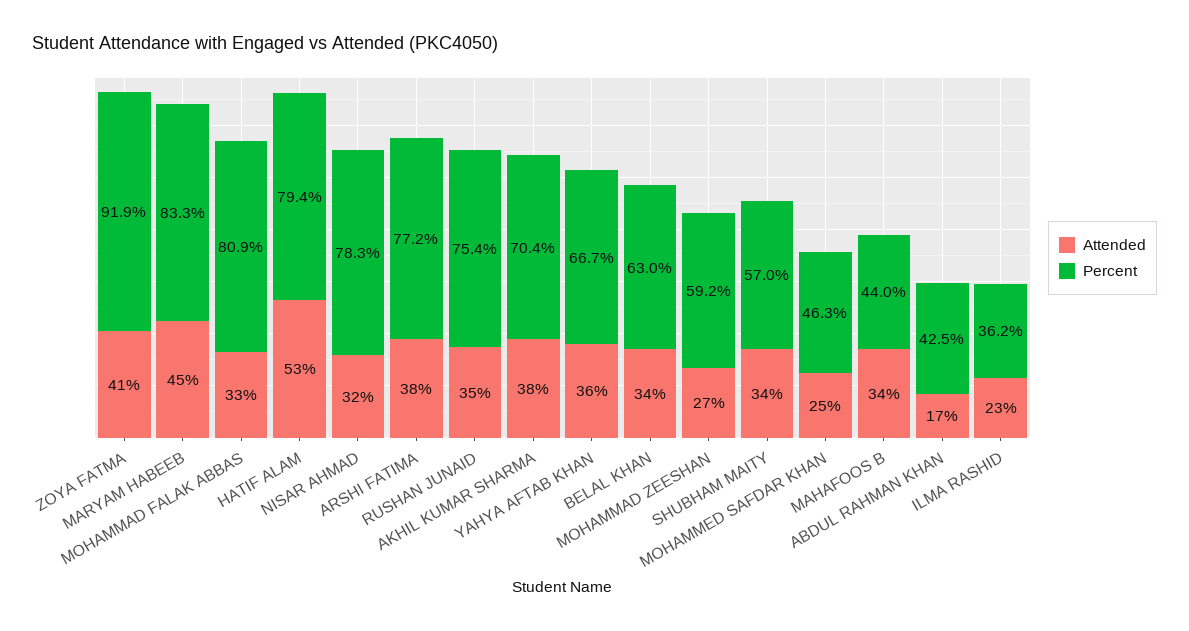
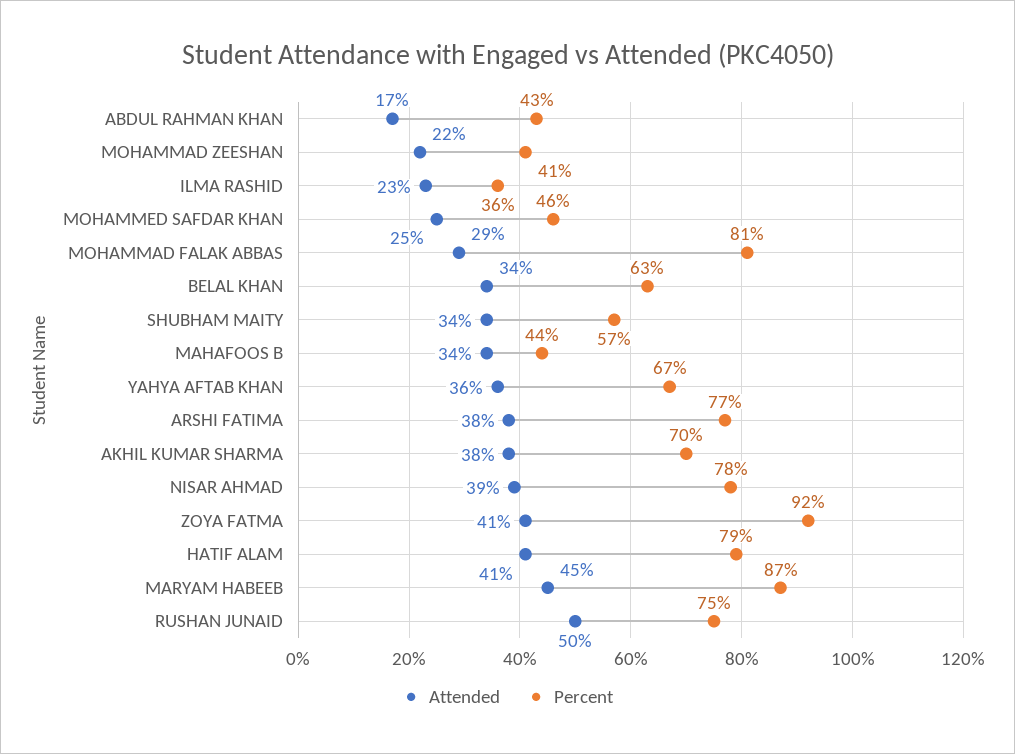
  {
    "Attended": {
      "ZOYA FATMA": 41,
      "MARYAM HABEEB": 45,
-     "MOHAMMAD FALAK ABBAS": 33,
+     "MOHAMMAD FALAK ABBAS": 29,
-     "HATIF ALAM": 53,
+     "HATIF ALAM": 41,
-     "NISAR AHMAD": 32,
+     "NISAR AHMAD": 39,
      "ARSHI FATIMA": 38,
-     "RUSHAN JUNAID": 35,
+     "RUSHAN JUNAID": 50,
      "AKHIL KUMAR SHARMA": 38,
      "YAHYA AFTAB KHAN": 36,
      "BELAL KHAN": 34,
-     "MOHAMMAD ZEESHAN": 27,
+     "MOHAMMAD ZEESHAN": 22,
      "SHUBHAM MAITY": 34,
      "MOHAMMED SAFDAR KHAN": 25,
      "MAHAFOOS B": 34,
      "ABDUL RAHMAN KHAN": 17,
      "ILMA RASHID": 23
    },
    "Percent": {
      "ZOYA FATMA": 91.9,
-     "MARYAM HABEEB": 83.3,
+     "MARYAM HABEEB": 87,
      "MOHAMMAD FALAK ABBAS": 80.9,
      "HATIF ALAM": 79.4,
      "NISAR AHMAD": 78.3,
      "ARSHI FATIMA": 77.2,
      "RUSHAN JUNAID": 75.4,
      "AKHIL KUMAR SHARMA": 70.4,
      "YAHYA AFTAB KHAN": 66.7,
      "BELAL KHAN": 63,
-     "MOHAMMAD ZEESHAN": 59.2,
+     "MOHAMMAD ZEESHAN": 41,
      "SHUBHAM MAITY": 57,
      "MOHAMMED SAFDAR KHAN": 46.3,
      "MAHAFOOS B": 44,
      "ABDUL RAHMAN KHAN": 42.5,
      "ILMA RASHID": 36.2
    }
  }

